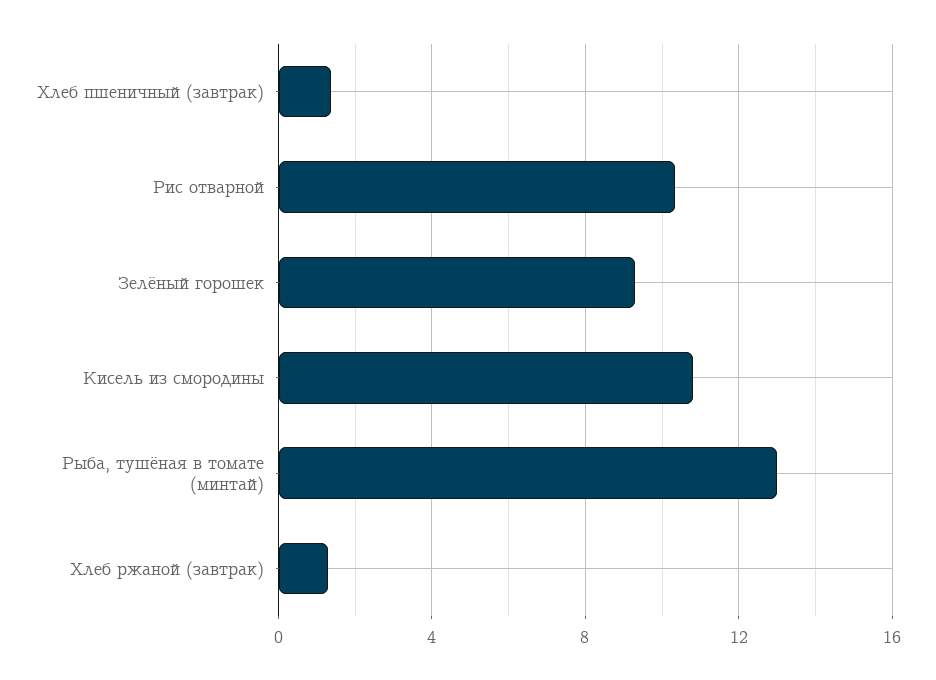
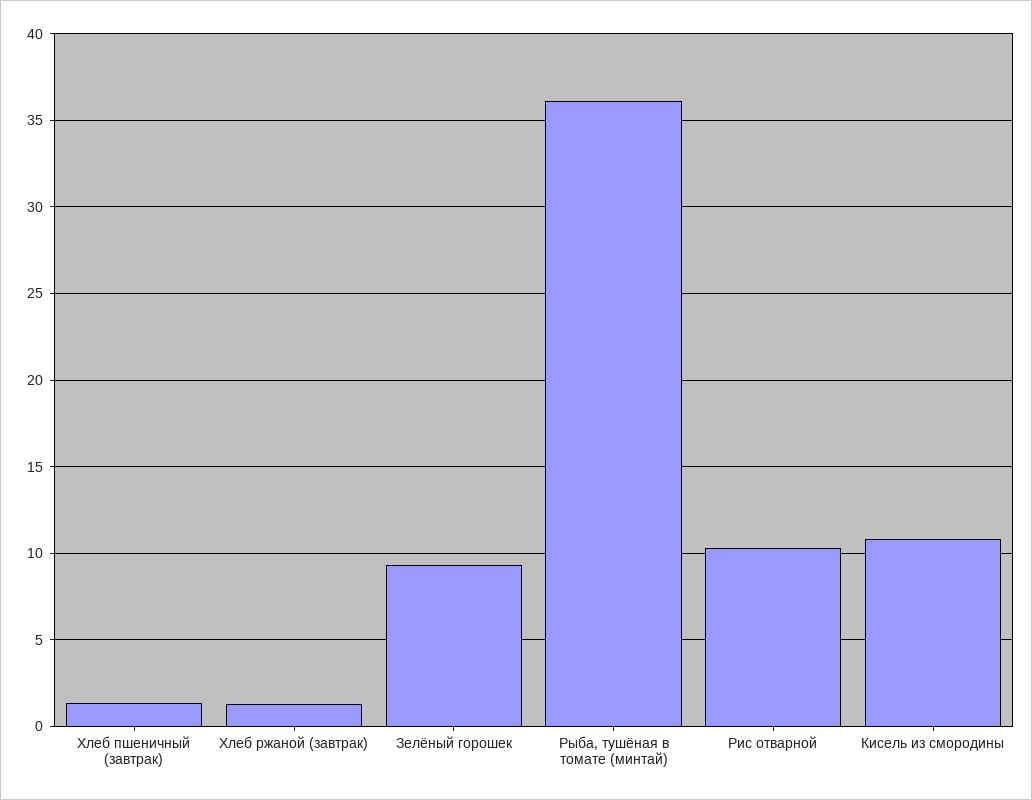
  {
    "Хлеб пшеничный (завтрак)": 1.5,
    "Рис отварной": 10.5,
    "Зелёный горошек": 9.5,
    "Кисель из смородины": 11,
-   "Рыба, тушёная в томате (минтай)": 13,
+   "Рыба, тушёная в томате (минтай)": 36,
    "Хлеб ржаной (завтрак)": 1.5
  }

